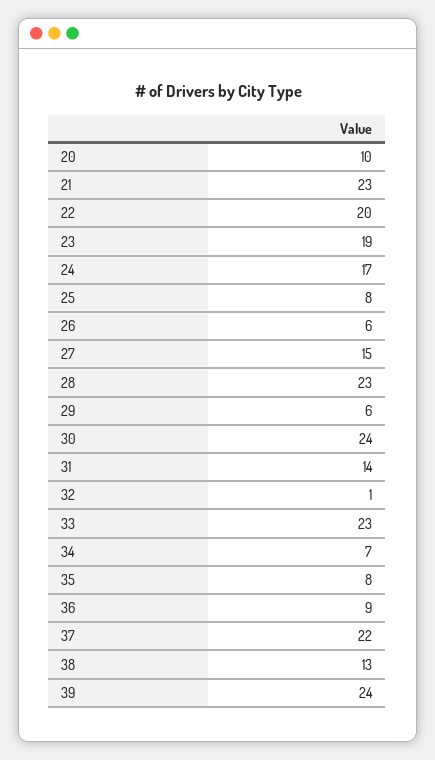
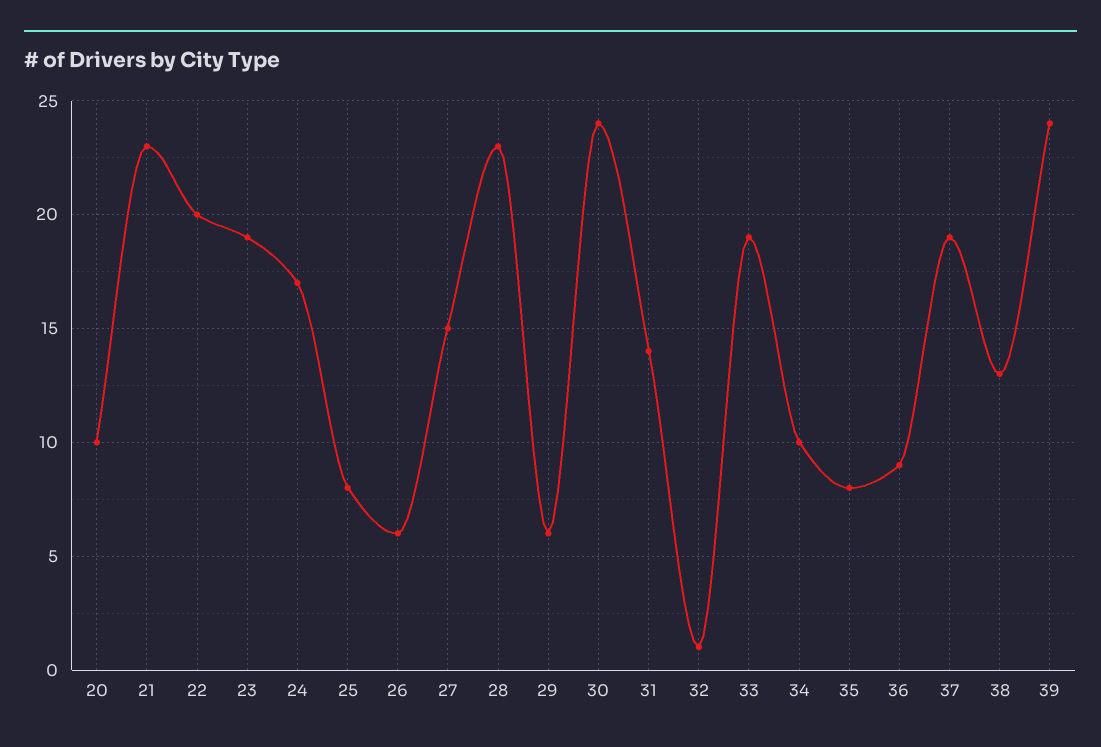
  {
    "20": 10,
    "21": 23,
    "22": 20,
    "23": 19,
    "24": 17,
    "25": 8,
    "26": 6,
    "27": 15,
    "28": 23,
    "29": 6,
    "30": 24,
    "31": 14,
    "32": 1,
-   "33": 23,
+   "33": 19,
-   "34": 7,
+   "34": 10,
    "35": 8,
    "36": 9,
-   "37": 22,
+   "37": 19,
    "38": 13,
    "39": 24
  }

